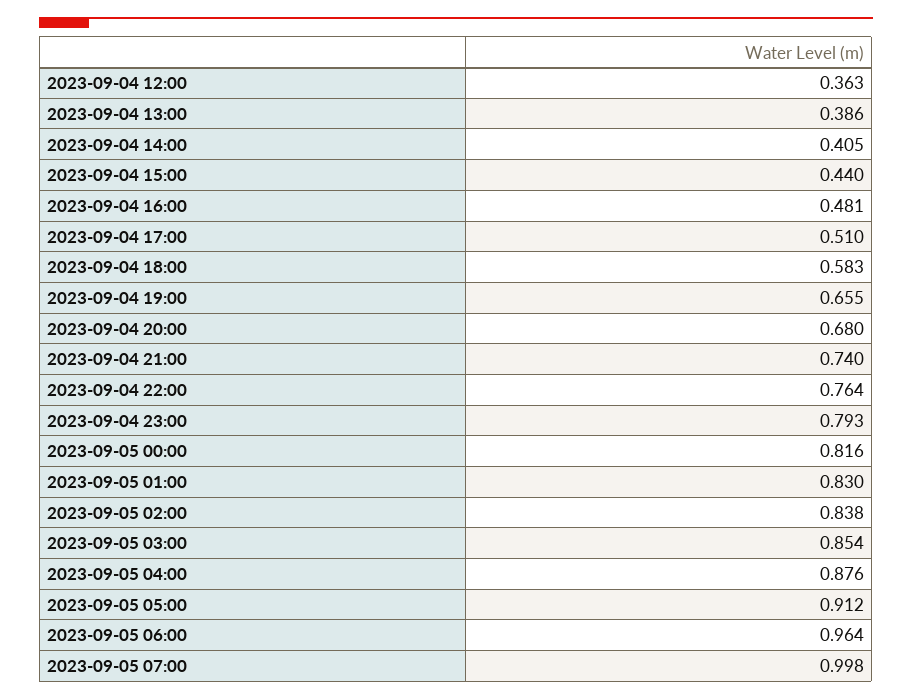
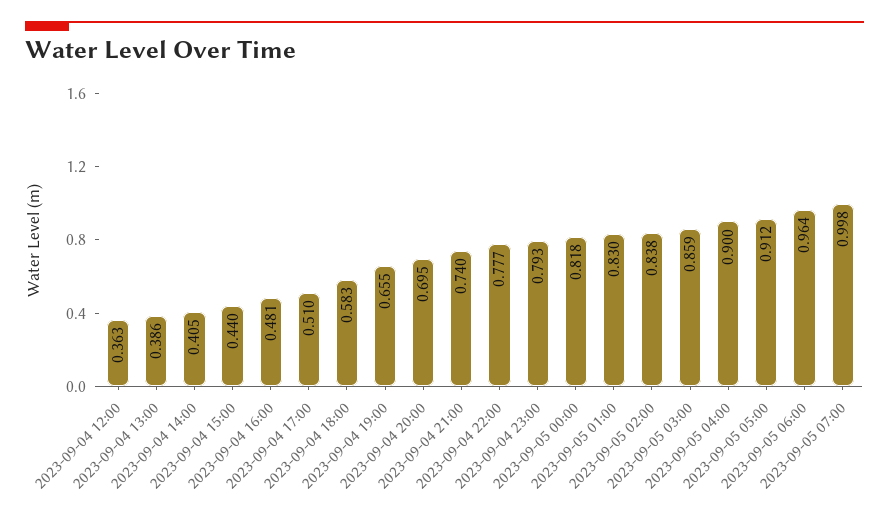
  {
    "2023-09-04 12:00": 0.363,
    "2023-09-04 13:00": 0.386,
    "2023-09-04 14:00": 0.405,
    "2023-09-04 15:00": 0.44,
    "2023-09-04 16:00": 0.481,
    "2023-09-04 17:00": 0.51,
    "2023-09-04 18:00": 0.583,
    "2023-09-04 19:00": 0.655,
-   "2023-09-04 20:00": 0.68,
+   "2023-09-04 20:00": 0.695,
    "2023-09-04 21:00": 0.74,
-   "2023-09-04 22:00": 0.764,
+   "2023-09-04 22:00": 0.777,
    "2023-09-04 23:00": 0.793,
-   "2023-09-05 00:00": 0.816,
+   "2023-09-05 00:00": 0.818,
    "2023-09-05 01:00": 0.83,
    "2023-09-05 02:00": 0.838,
-   "2023-09-05 03:00": 0.854,
+   "2023-09-05 03:00": 0.859,
-   "2023-09-05 04:00": 0.876,
+   "2023-09-05 04:00": 0.9,
    "2023-09-05 05:00": 0.912,
    "2023-09-05 06:00": 0.964,
    "2023-09-05 07:00": 0.998
  }

